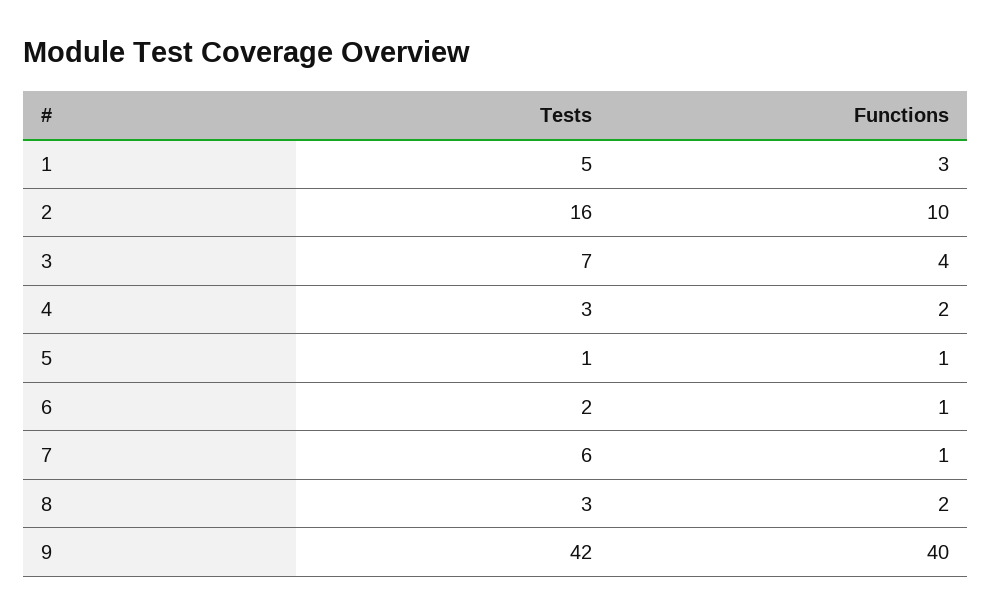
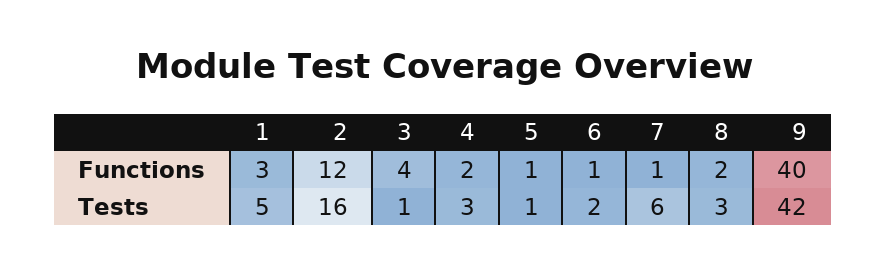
  {
    "Tests": {
      "1": 5,
      "2": 16,
-     "3": 7,
+     "3": 1,
      "4": 3,
      "5": 1,
      "6": 2,
      "7": 6,
      "8": 3,
      "9": 42
    },
    "Functions": {
      "1": 3,
-     "2": 10,
+     "2": 12,
      "3": 4,
      "4": 2,
      "5": 1,
      "6": 1,
      "7": 1,
      "8": 2,
      "9": 40
    }
  }

